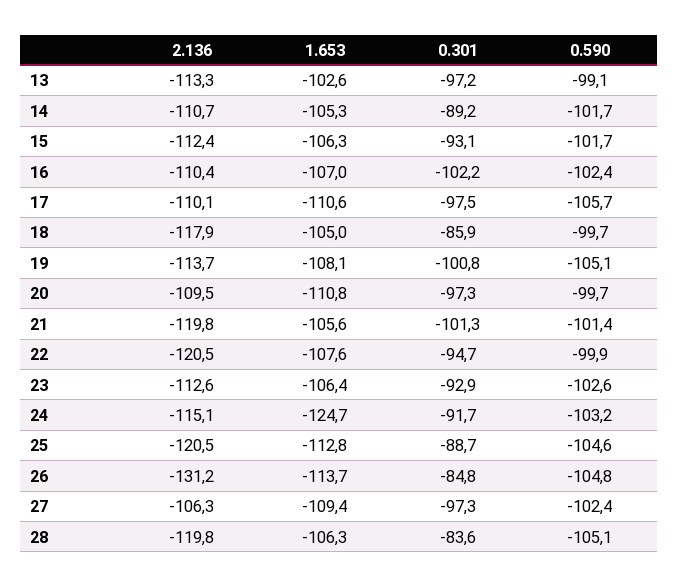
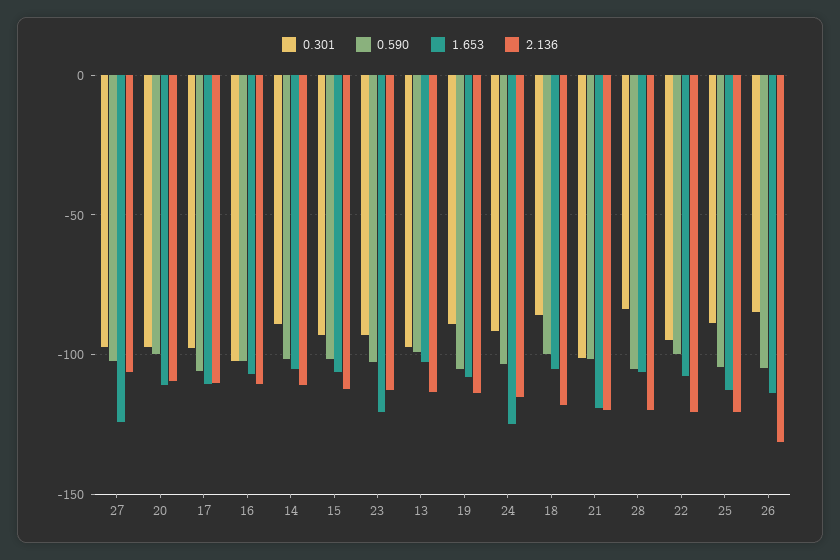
  {
    "2.136": {
      "13": -113.3,
      "14": -110.7,
      "15": -112.4,
      "16": -110.4,
      "17": -110.1,
      "18": -117.9,
      "19": -113.7,
      "20": -109.5,
      "21": -119.8,
      "22": -120.5,
      "23": -112.6,
      "24": -115.1,
      "25": -120.5,
      "26": -131.2,
      "27": -106.3,
      "28": -119.8
    },
    "1.653": {
      "13": -102.6,
      "14": -105.3,
      "15": -106.3,
      "16": -107,
      "17": -110.6,
      "18": -105,
      "19": -108.1,
      "20": -110.8,
-     "21": -105.6,
+     "21": -120,
      "22": -107.6,
-     "23": -106.4,
+     "23": -120,
      "24": -124.7,
      "25": -112.8,
      "26": -113.7,
-     "27": -109.4,
+     "27": -125,
      "28": -106.3
    },
    "0.301": {
      "13": -97.2,
      "14": -89.2,
      "15": -93.1,
      "16": -102.2,
      "17": -97.5,
      "18": -85.9,
-     "19": -100.8,
+     "19": -90,
      "20": -97.3,
      "21": -101.3,
      "22": -94.7,
      "23": -92.9,
      "24": -91.7,
      "25": -88.7,
      "26": -84.8,
      "27": -97.3,
      "28": -83.6
    },
    "0.590": {
      "13": -99.1,
      "14": -101.7,
      "15": -101.7,
      "16": -102.4,
      "17": -105.7,
      "18": -99.7,
      "19": -105.1,
      "20": -99.7,
      "21": -101.4,
      "22": -99.9,
      "23": -102.6,
      "24": -103.2,
      "25": -104.6,
      "26": -104.8,
      "27": -102.4,
      "28": -105.1
    }
  }

